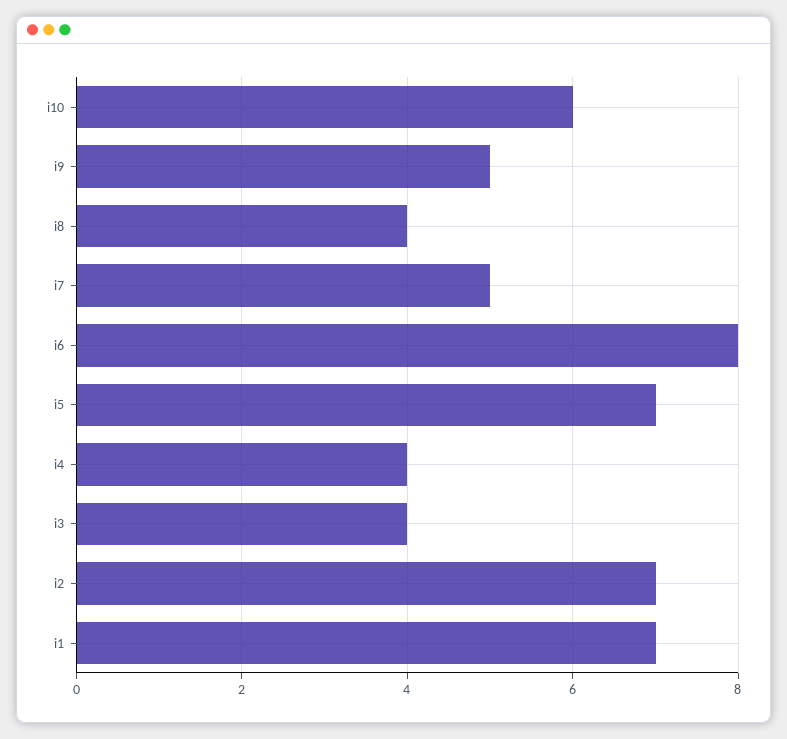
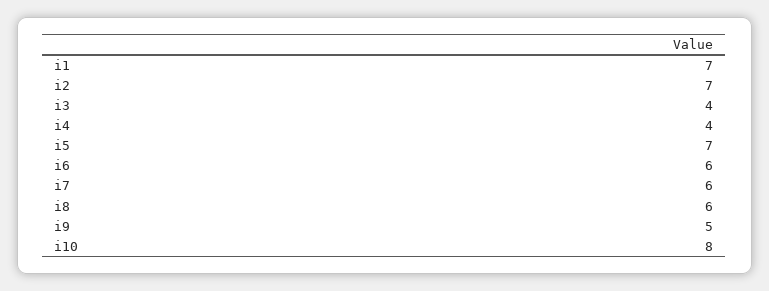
  {
-   "i10": 6,
+   "i10": 8,
    "i9": 5,
-   "i8": 4,
+   "i8": 6,
-   "i7": 5,
+   "i7": 6,
-   "i6": 8,
+   "i6": 6,
    "i5": 7,
    "i4": 4,
    "i3": 4,
    "i2": 7,
    "i1": 7
  }

